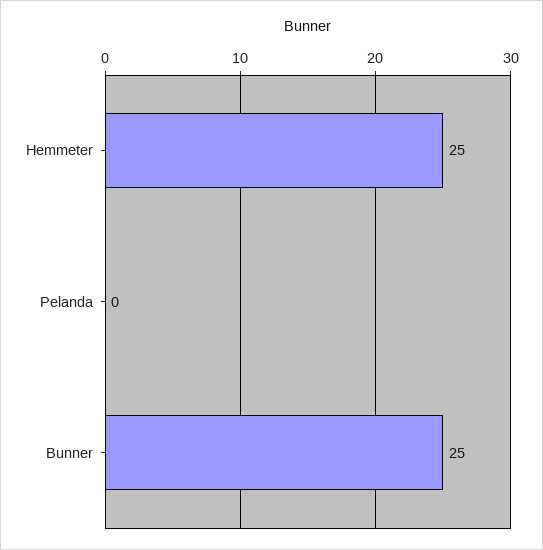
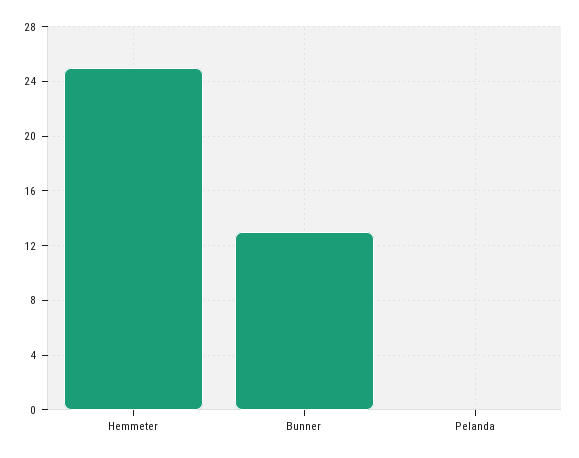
  {
    "Hemmeter": 25,
    "Pelanda": 0,
-   "Bunner": 25
+   "Bunner": 13
  }

